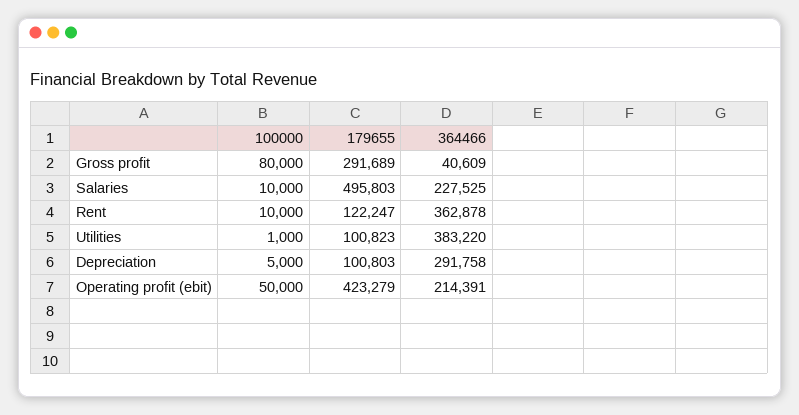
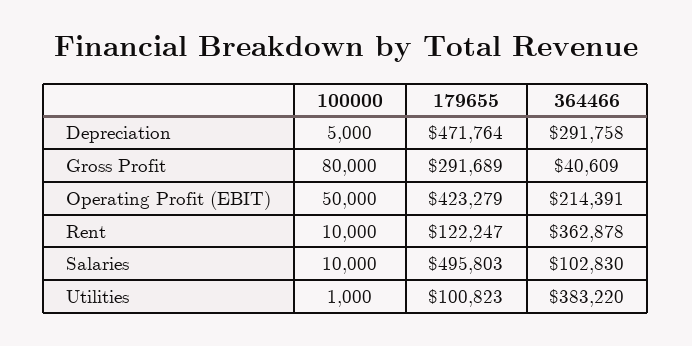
  {
    "100000": {
      "Gross profit": 80000,
      "Salaries": 10000,
      "Rent": 10000,
      "Utilities": 1000,
      "Depreciation": 5000,
      "Operating profit (ebit)": 50000
    },
    "179655": {
      "Gross profit": 291689,
      "Salaries": 495803,
      "Rent": 122247,
      "Utilities": 100823,
-     "Depreciation": 100803,
+     "Depreciation": 471764,
      "Operating profit (ebit)": 423279
    },
    "364466": {
      "Gross profit": 40609,
-     "Salaries": 227525,
+     "Salaries": 102830,
      "Rent": 362878,
      "Utilities": 383220,
      "Depreciation": 291758,
      "Operating profit (ebit)": 214391
    }
  }

